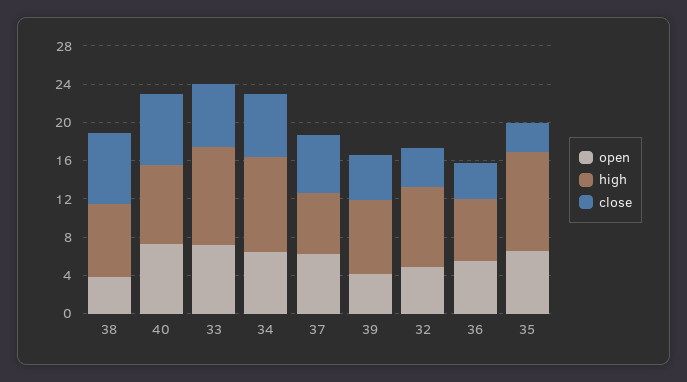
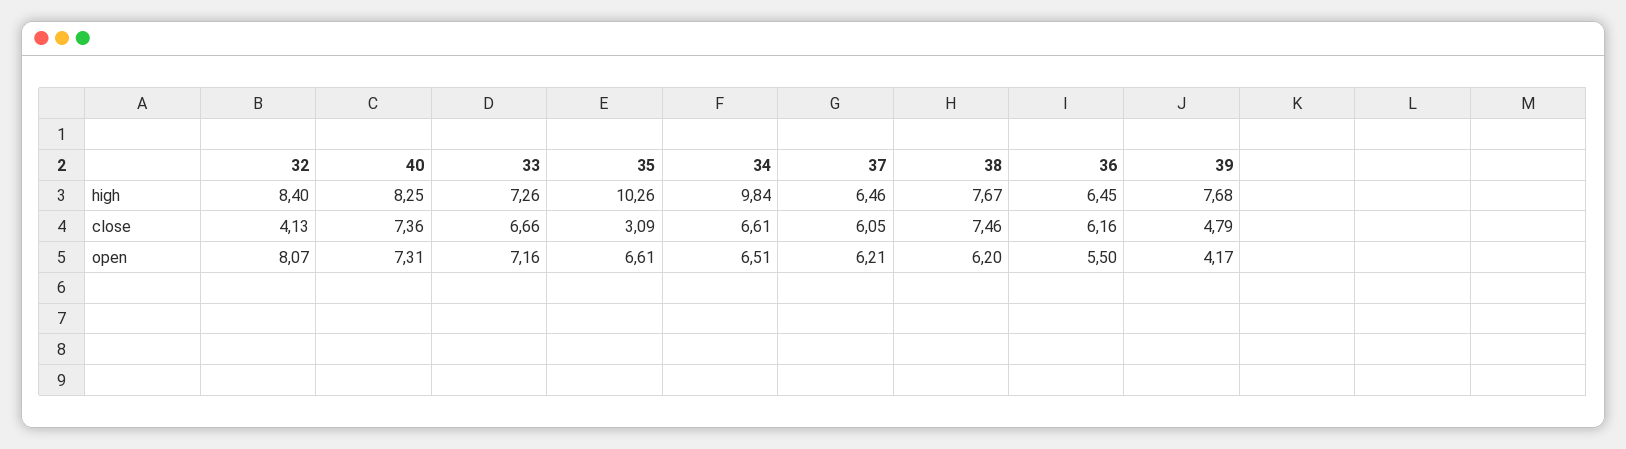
  {
    "open": {
-     "38": 4,
+     "38": 6.2,
      "40": 7.31,
      "33": 7.16,
      "34": 6.51,
      "37": 6.21,
      "39": 4.17,
-     "32": 5,
+     "32": 8.07,
      "36": 5.5,
      "35": 6.61
    },
    "high": {
      "38": 7.67,
      "40": 8.25,
-     "33": 10,
+     "33": 7.26,
      "34": 9.84,
      "37": 6.46,
      "39": 7.68,
      "32": 8.4,
      "36": 6.45,
      "35": 10.26
    },
    "close": {
      "38": 7.46,
      "40": 7.36,
      "33": 6.66,
      "34": 6.61,
      "37": 6.05,
      "39": 4.79,
      "32": 4.13,
-     "36": 4,
+     "36": 6.16,
      "35": 3.09
    }
  }

